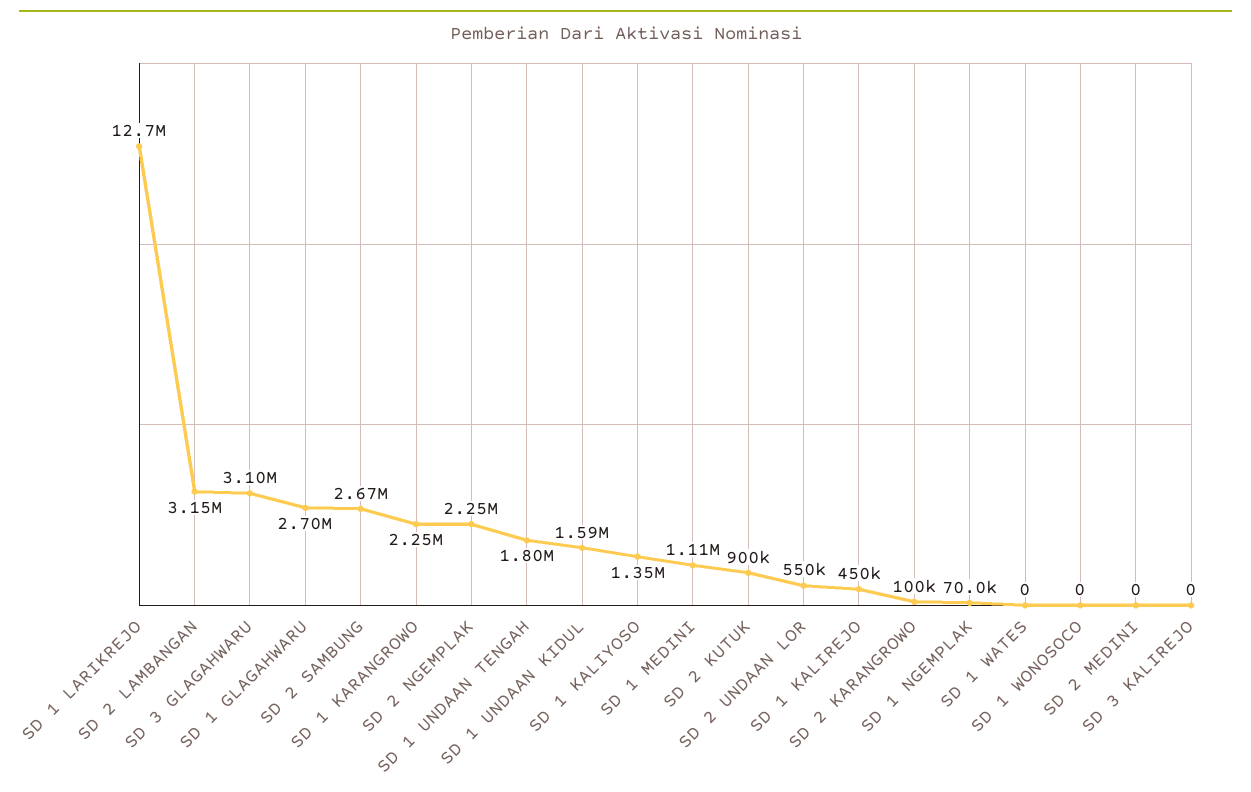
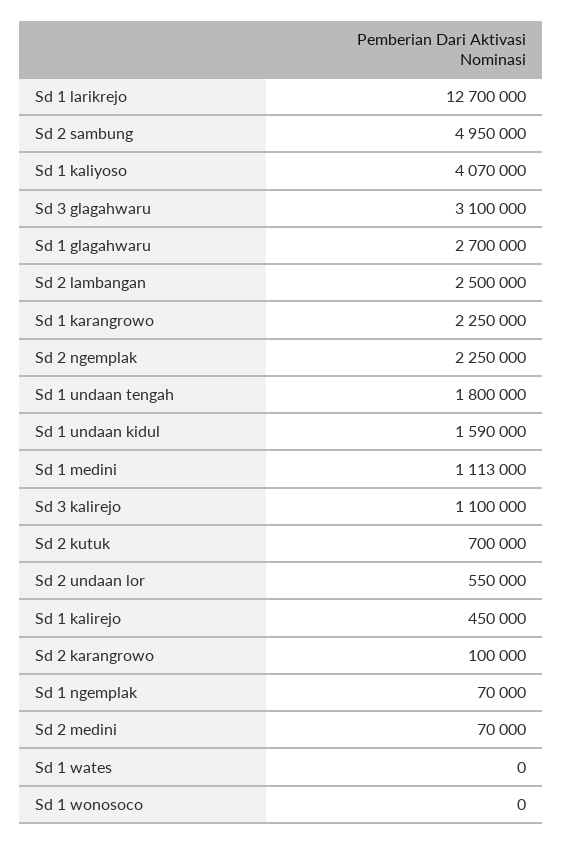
  {
    "SD 1 LARIKREJO": 12700000,
-   "SD 2 LAMBANGAN": 3150000,
+   "SD 2 LAMBANGAN": 2500000,
    "SD 3 GLAGAHWARU": 3100000,
    "SD 1 GLAGAHWARU": 2700000,
-   "SD 2 SAMBUNG": 2670000,
+   "SD 2 SAMBUNG": 4950000,
    "SD 1 KARANGROWO": 2250000,
    "SD 2 NGEMPLAK": 2250000,
    "SD 1 UNDAAN TENGAH": 1800000,
    "SD 1 UNDAAN KIDUL": 1590000,
-   "SD 1 KALIYOSO": 1350000,
+   "SD 1 KALIYOSO": 4070000,
    "SD 1 MEDINI": 1113000,
-   "SD 2 KUTUK": 900000,
+   "SD 2 KUTUK": 700000,
    "SD 2 UNDAAN LOR": 550000,
    "SD 1 KALIREJO": 450000,
    "SD 2 KARANGROWO": 100000,
    "SD 1 NGEMPLAK": 70000,
    "SD 1 WATES": 0,
    "SD 1 WONOSOCO": 0,
-   "SD 2 MEDINI": 0,
+   "SD 2 MEDINI": 70000,
-   "SD 3 KALIREJO": 0
+   "SD 3 KALIREJO": 1100000
  }

